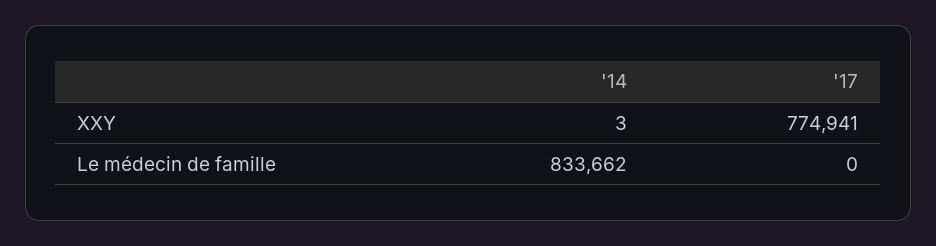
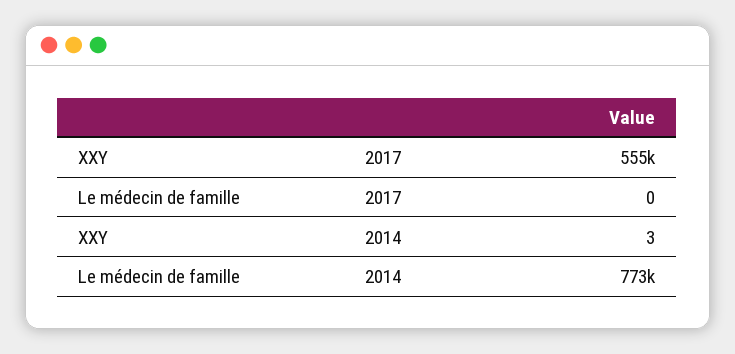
  {
    "'14": {
      "XXY": 3,
-     "Le médecin de famille": 833662
+     "Le médecin de famille": 773000
    },
    "'17": {
-     "XXY": 774941,
+     "XXY": 555000,
      "Le médecin de famille": 0
    }
  }

